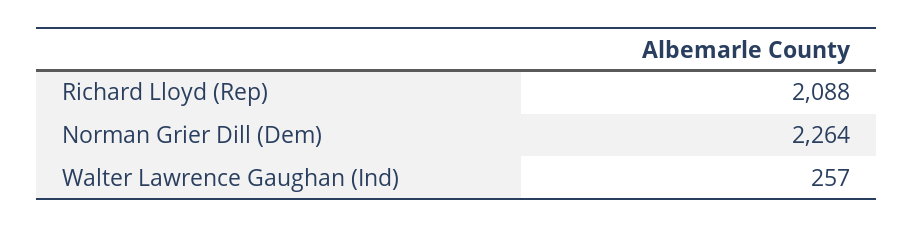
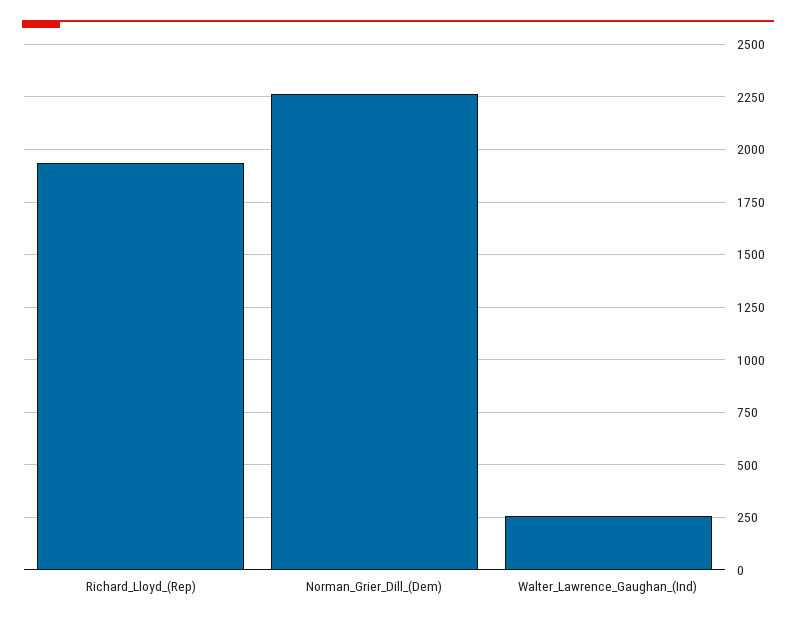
  {
-   "Richard Lloyd (Rep)": 2088,
+   "Richard Lloyd (Rep)": 1950,
    "Norman Grier Dill (Dem)": 2264,
    "Walter Lawrence Gaughan (Ind)": 257
  }

